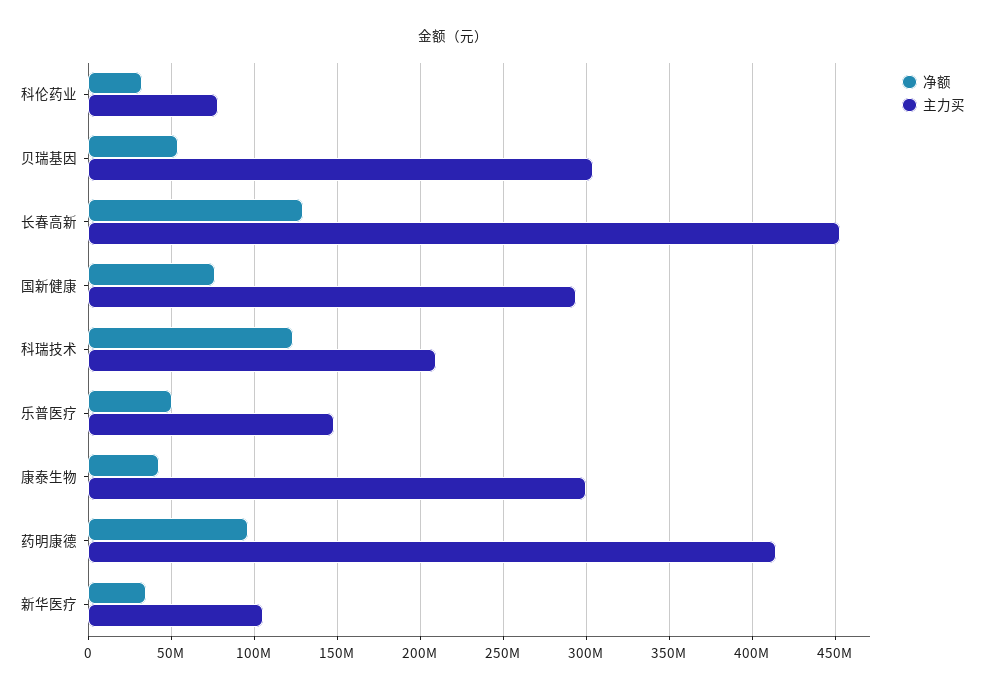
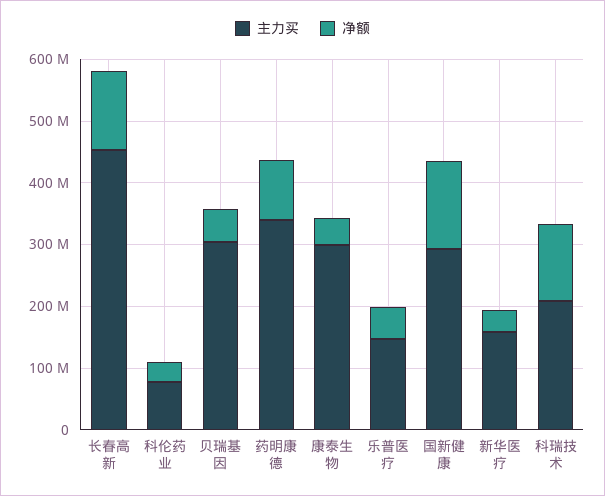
  {
    "净额": {
      "科伦药业": 30000000,
      "贝瑞基因": 55000000,
      "长春高新": 130000000,
-     "国新健康": 75000000,
+     "国新健康": 140000000,
      "科瑞技术": 125000000,
      "乐普医疗": 50000000,
      "康泰生物": 45000000,
      "药明康德": 95000000,
      "新华医疗": 35000000
    },
    "主力买": {
      "科伦药业": 80000000,
      "贝瑞基因": 305000000,
      "长春高新": 455000000,
      "国新健康": 295000000,
      "科瑞技术": 210000000,
      "乐普医疗": 150000000,
      "康泰生物": 300000000,
-     "药明康德": 415000000,
+     "药明康德": 340000000,
-     "新华医疗": 105000000
+     "新华医疗": 160000000
    }
  }

